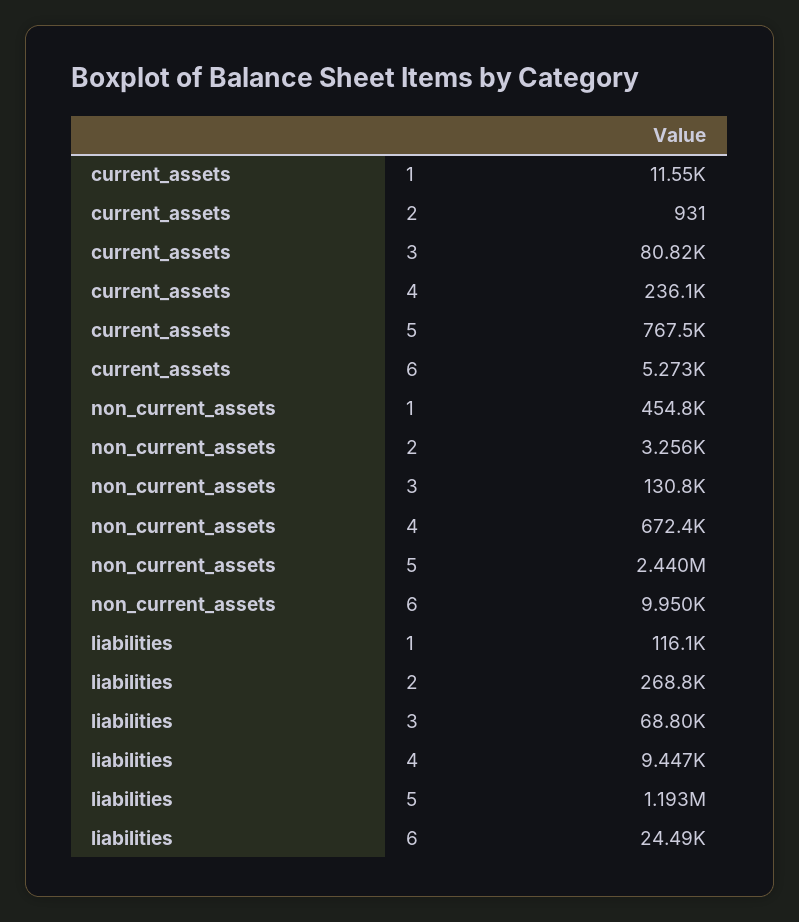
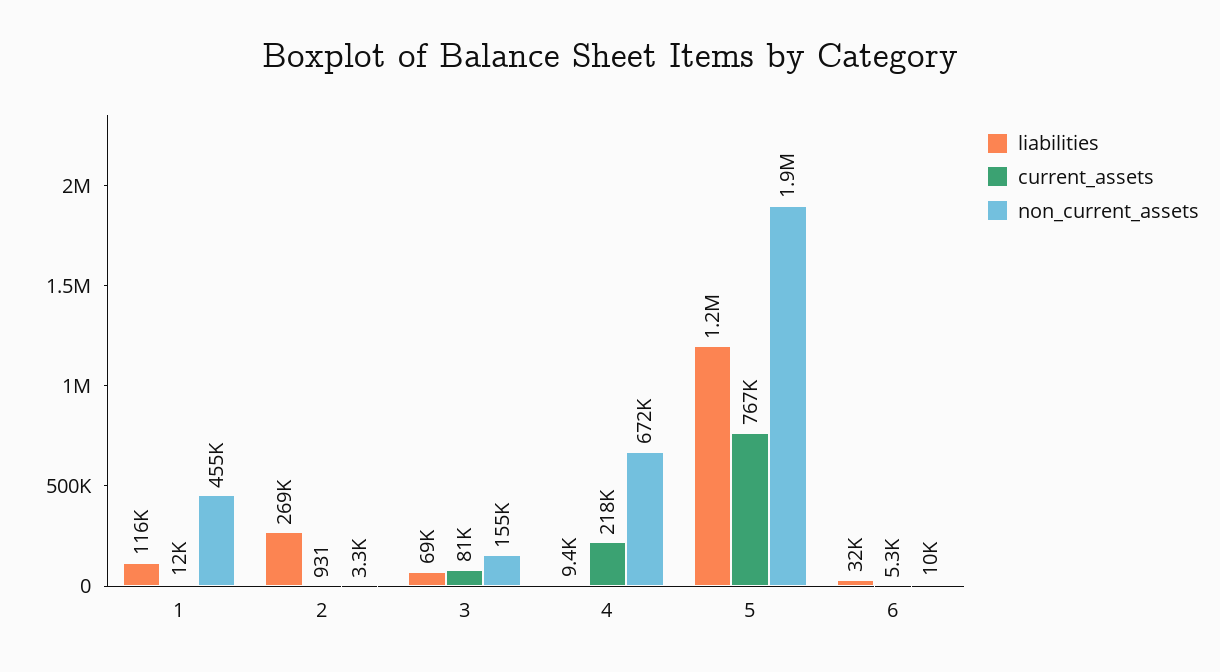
  {
    "current_assets": {
      "1": 11550,
      "2": 931,
      "3": 80820,
-     "4": 236100,
+     "4": 218000,
      "5": 767500,
      "6": 5273
    },
    "non_current_assets": {
      "1": 454800,
      "2": 3256,
-     "3": 130800,
+     "3": 155000,
      "4": 672400,
-     "5": 2440000,
+     "5": 1900000,
      "6": 9950
    },
    "liabilities": {
      "1": 116100,
      "2": 268800,
      "3": 68800,
      "4": 9447,
      "5": 1193000,
-     "6": 24490
+     "6": 32000
    }
  }

